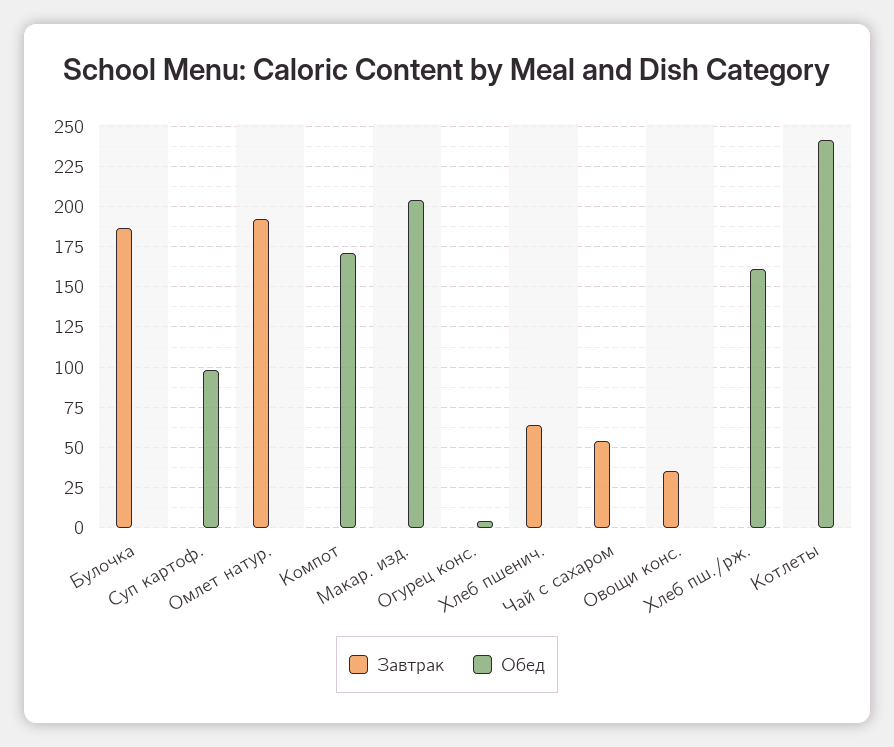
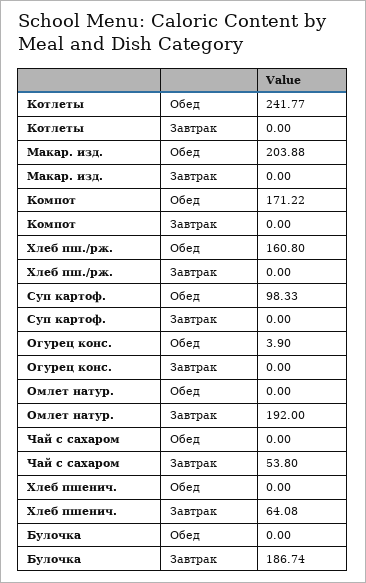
  {
    "Завтрак": {
      "Булочка": 186.74,
      "Суп картоф.": 0,
      "Омлет натур.": 192,
      "Компот": 0,
      "Макар. изд.": 0,
      "Огурец конс.": 0,
      "Хлеб пшенич.": 64.08,
      "Чай с сахаром": 53.8,
-     "Овощи конс.": 35,
      "Хлеб пш./рж.": 0,
      "Котлеты": 0
    },
    "Обед": {
      "Булочка": 0,
      "Суп картоф.": 98.33,
      "Омлет натур.": 0,
      "Компот": 171.22,
      "Макар. изд.": 203.88,
      "Огурец конс.": 3.9,
      "Хлеб пшенич.": 0,
      "Чай с сахаром": 0,
-     "Овощи конс.": 0,
      "Хлеб пш./рж.": 160.8,
      "Котлеты": 241.77
    }
  }

